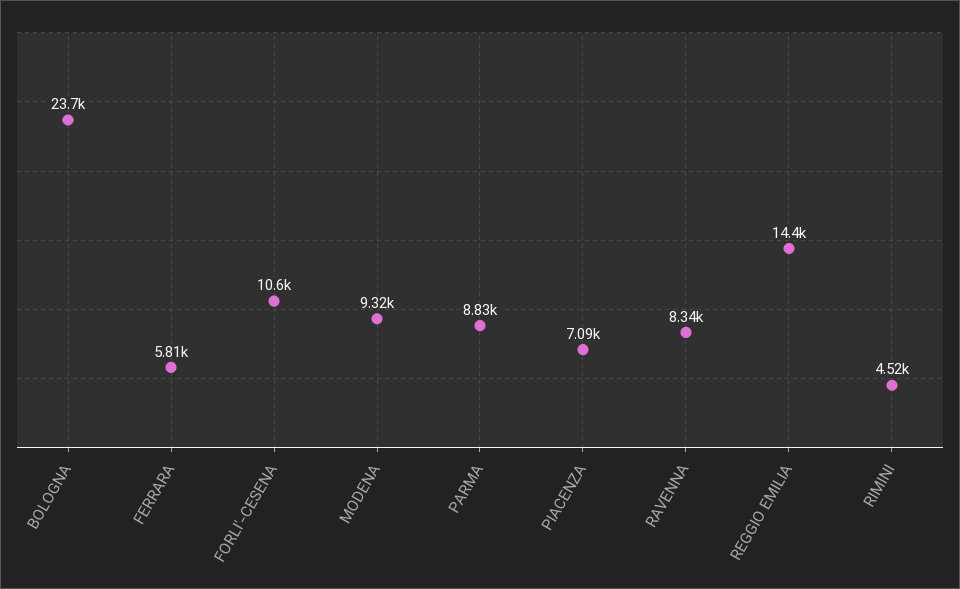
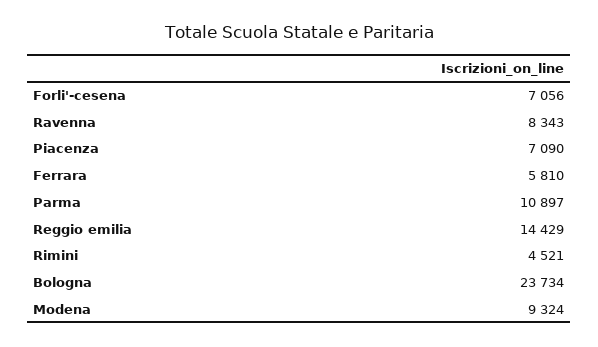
  {
    "BOLOGNA": 23734,
    "FERRARA": 5810,
-   "FORLI'-CESENA": 10600,
+   "FORLI'-CESENA": 7056,
    "MODENA": 9324,
-   "PARMA": 8830,
+   "PARMA": 10897,
    "PIACENZA": 7090,
    "RAVENNA": 8343,
    "REGGIO EMILIA": 14429,
    "RIMINI": 4521
  }

